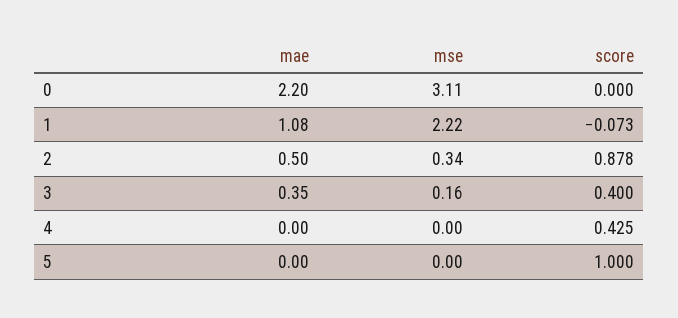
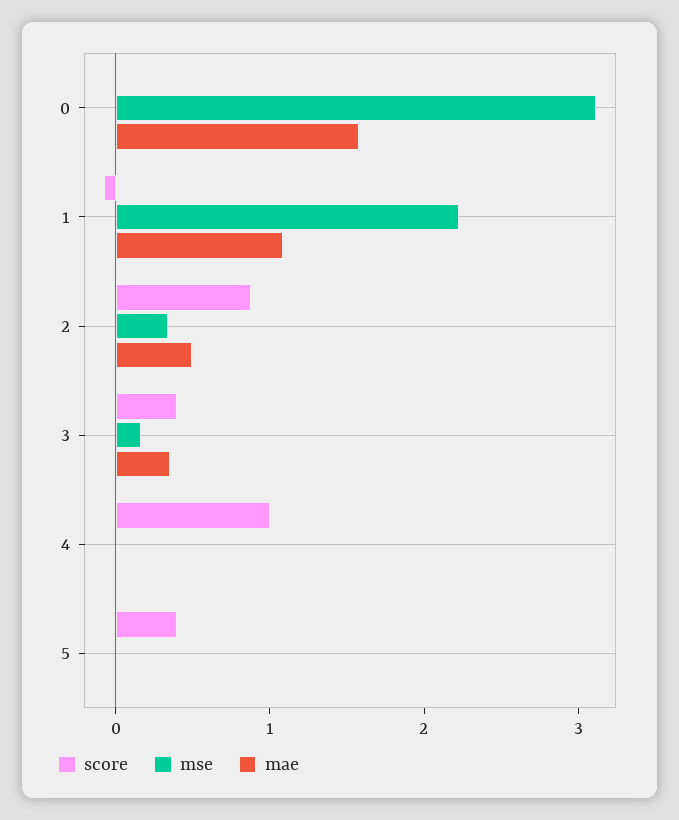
  {
    "mae": {
-     "0": 2.2,
+     "0": 1.6,
      "1": 1.08,
      "2": 0.5,
      "3": 0.35,
      "4": 0,
      "5": 0
    },
    "mse": {
      "0": 3.11,
      "1": 2.22,
      "2": 0.34,
      "3": 0.16,
      "4": 0,
      "5": 0
    },
    "score": {
      "0": 0,
      "1": -0.073,
      "2": 0.878,
      "3": 0.4,
-     "4": 0.425,
+     "4": 1,
-     "5": 1
+     "5": 0.4
    }
  }

